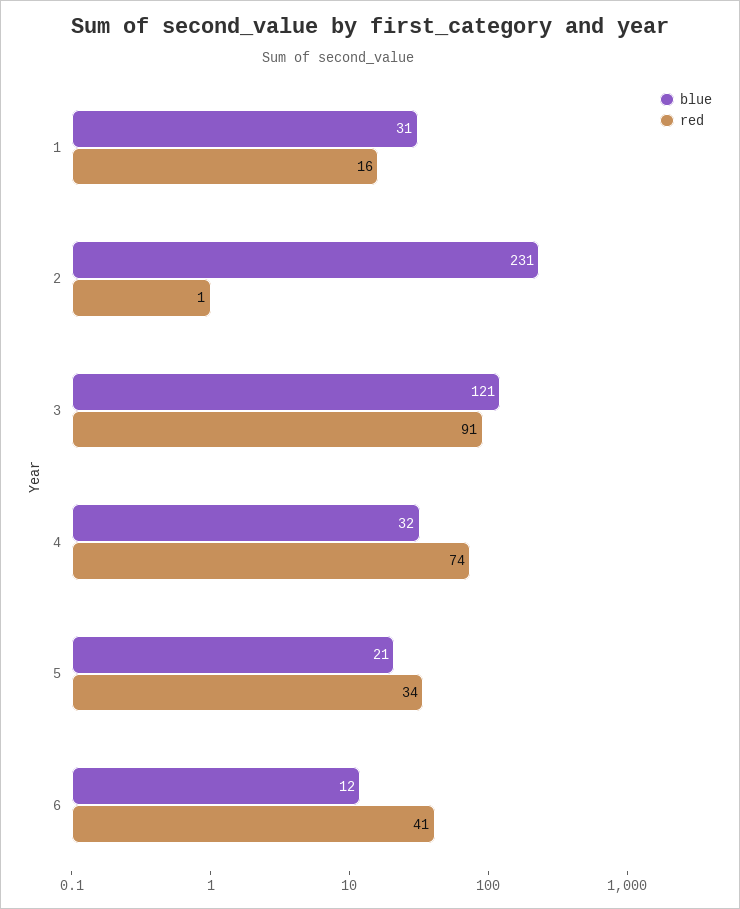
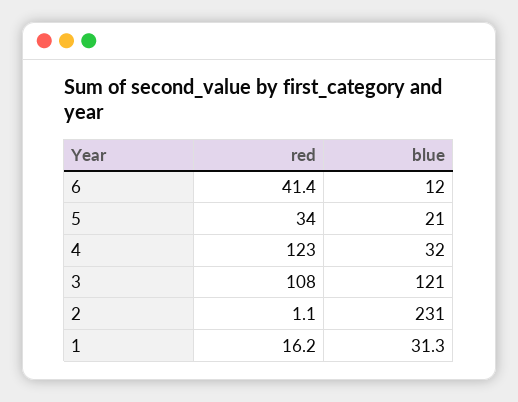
  {
    "blue": {
      "1": 31.3,
      "2": 231,
      "3": 121,
      "4": 32,
      "5": 21,
      "6": 12
    },
    "red": {
      "1": 16.2,
      "2": 1.1,
-     "3": 91,
+     "3": 108,
-     "4": 74,
+     "4": 123,
      "5": 34,
      "6": 41.4
    }
  }

